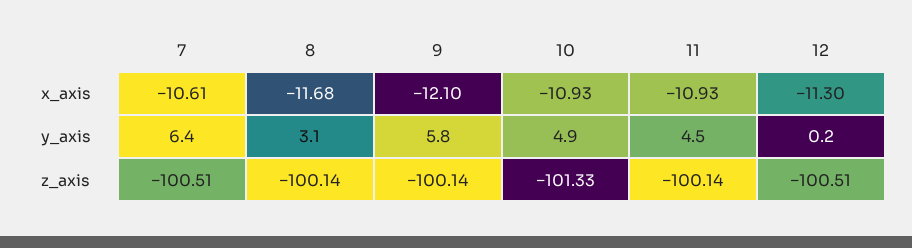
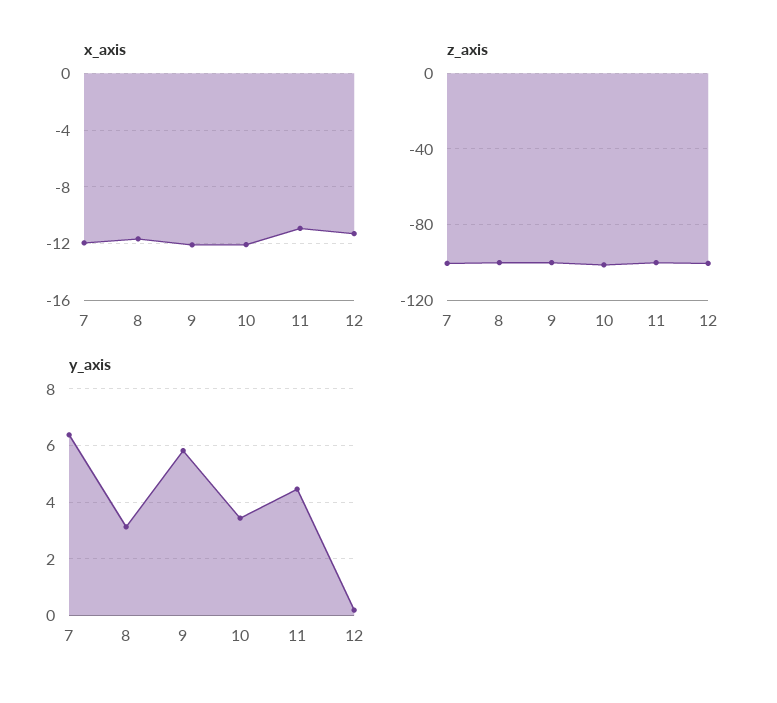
  {
    "x_axis": {
-     "7": -10.61,
+     "7": -12,
      "8": -11.68,
      "9": -12.1,
-     "10": -10.93,
+     "10": -12,
      "11": -10.93,
      "12": -11.3
    },
    "y_axis": {
      "7": 6.4,
      "8": 3.1,
      "9": 5.8,
-     "10": 4.9,
+     "10": 3.5,
      "11": 4.5,
      "12": 0.2
    },
    "z_axis": {
      "7": -100.51,
      "8": -100.14,
      "9": -100.14,
      "10": -101.33,
      "11": -100.14,
      "12": -100.51
    }
  }

